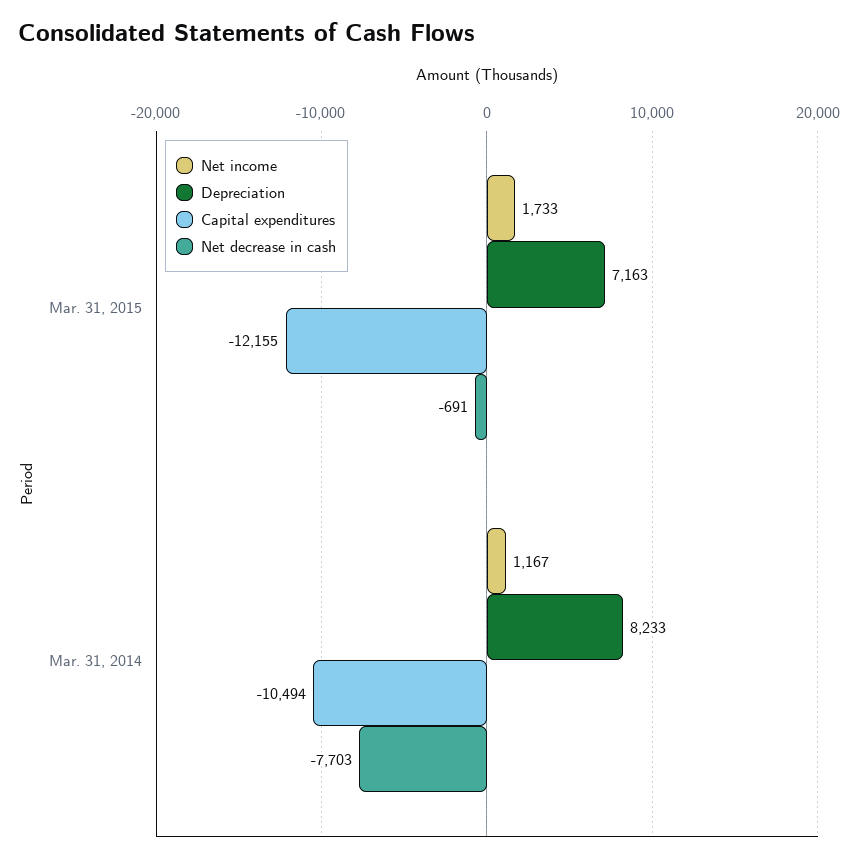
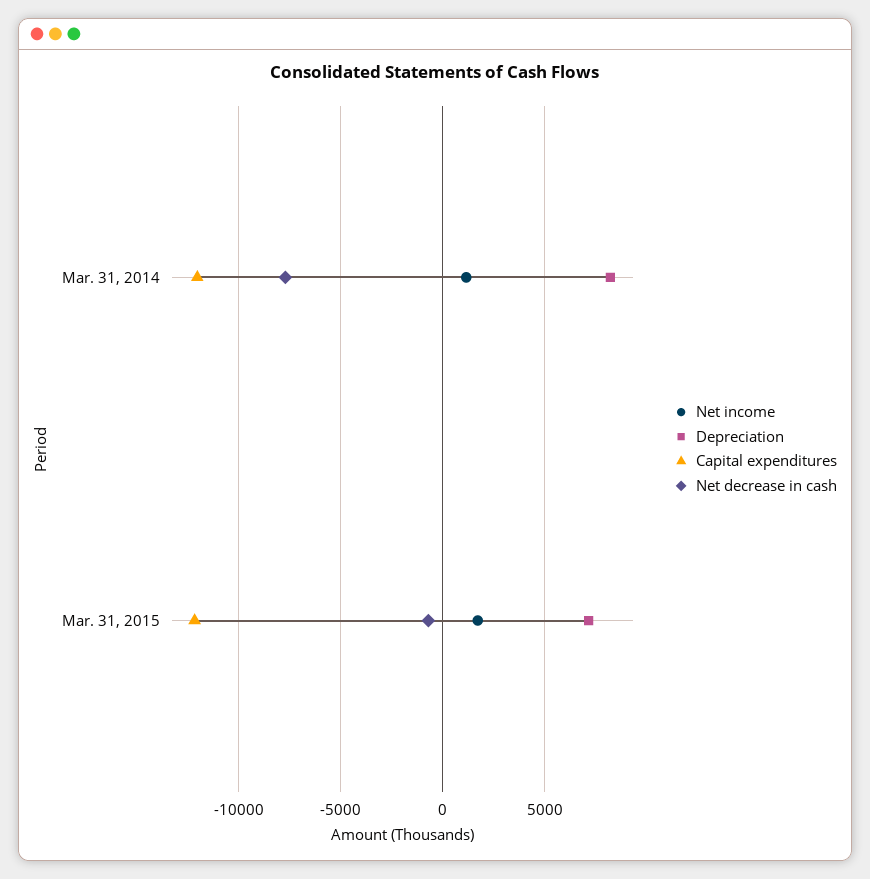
  {
    "Net income": {
      "Mar. 31, 2015": 1733,
      "Mar. 31, 2014": 1167
    },
    "Depreciation": {
      "Mar. 31, 2015": 7163,
      "Mar. 31, 2014": 8233
    },
    "Capital expenditures": {
      "Mar. 31, 2015": -12155,
-     "Mar. 31, 2014": -10494
+     "Mar. 31, 2014": -12000
    },
    "Net decrease in cash": {
      "Mar. 31, 2015": -691,
      "Mar. 31, 2014": -7703
    }
  }

